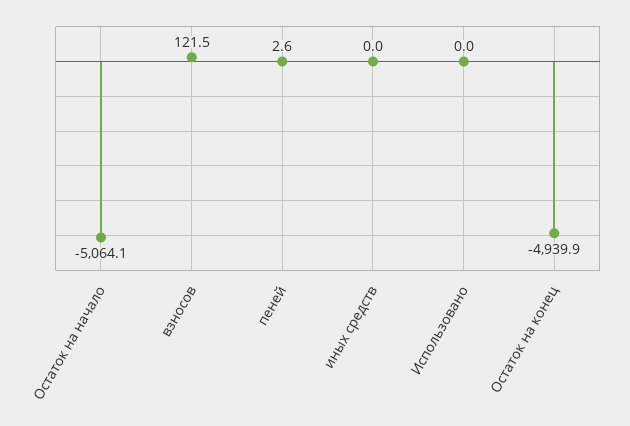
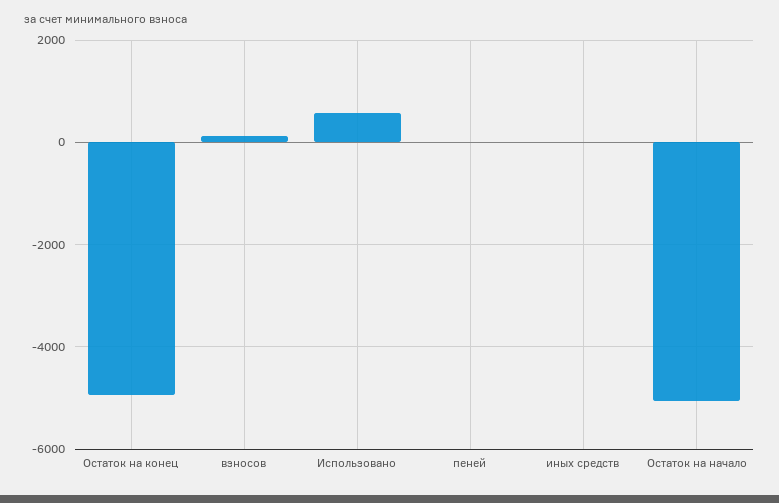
  {
    "Остаток на начало": -5064.1,
    "взносов": 121.5,
    "пеней": 2.6,
    "иных средств": 0,
-   "Использовано": 0,
+   "Использовано": 600,
    "Остаток на конец": -4939.9
  }

